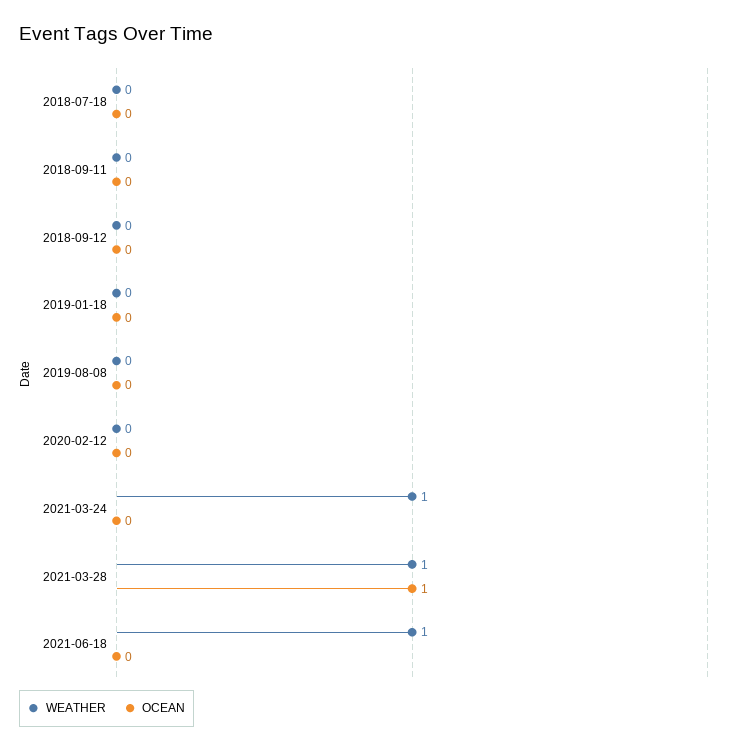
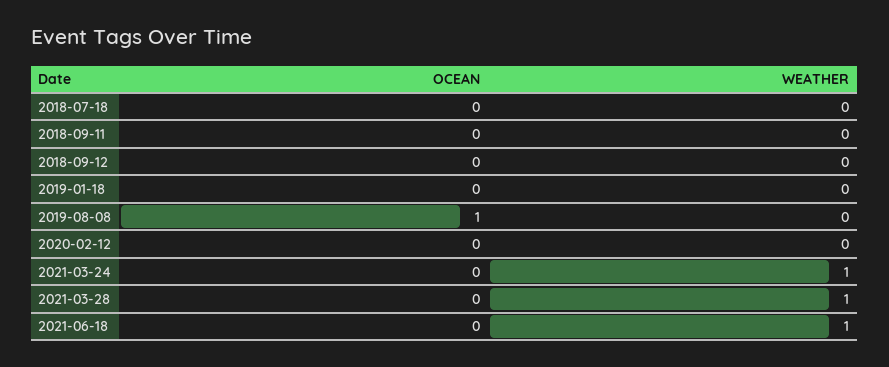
  {
    "WEATHER": {
      "2018-07-18": 0,
      "2018-09-11": 0,
      "2018-09-12": 0,
      "2019-01-18": 0,
      "2019-08-08": 0,
      "2020-02-12": 0,
      "2021-03-24": 1,
      "2021-03-28": 1,
      "2021-06-18": 1
    },
    "OCEAN": {
      "2018-07-18": 0,
      "2018-09-11": 0,
      "2018-09-12": 0,
      "2019-01-18": 0,
-     "2019-08-08": 0,
+     "2019-08-08": 1,
      "2020-02-12": 0,
      "2021-03-24": 0,
-     "2021-03-28": 1,
+     "2021-03-28": 0,
      "2021-06-18": 0
    }
  }

